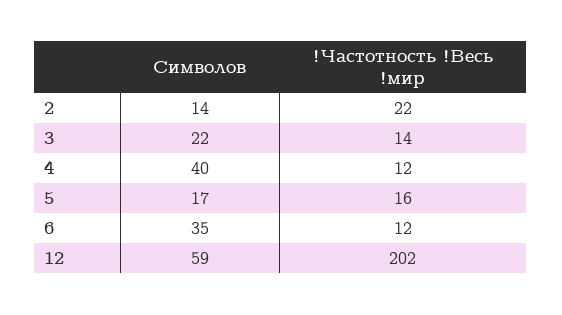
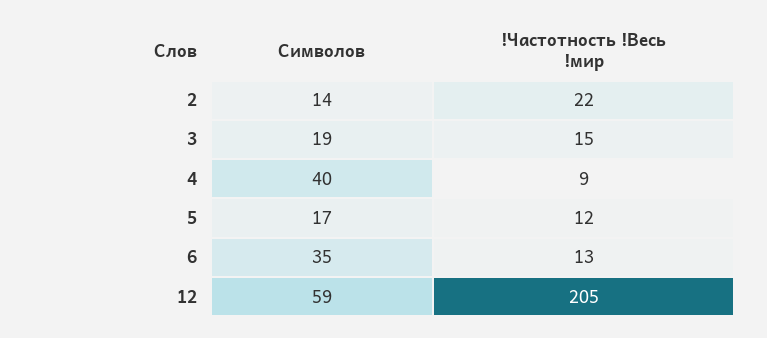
  {
    "Символов": {
      "2": 14,
-     "3": 22,
+     "3": 19,
      "4": 40,
      "5": 17,
      "6": 35,
      "12": 59
    },
    "!Частотность !Весь !мир": {
      "2": 22,
-     "3": 14,
+     "3": 15,
-     "4": 12,
+     "4": 9,
-     "5": 16,
+     "5": 12,
-     "6": 12,
+     "6": 13,
-     "12": 202
+     "12": 205
    }
  }

